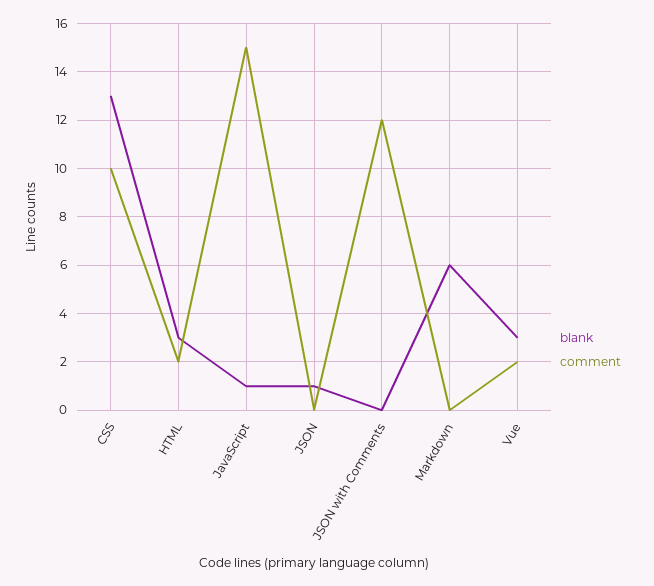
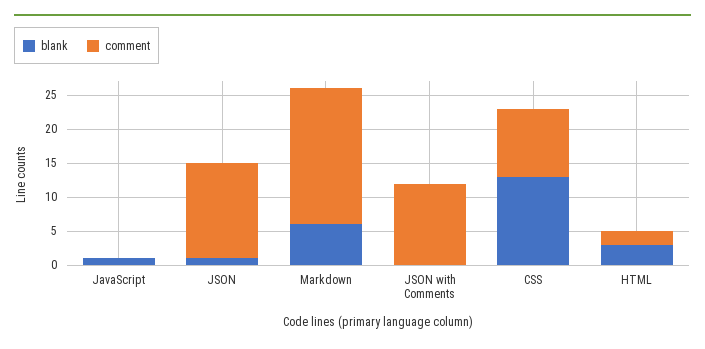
  {
    "blank": {
      "CSS": 13,
      "HTML": 3,
      "JavaScript": 1,
      "JSON": 1,
      "JSON with Comments": 0,
-     "Markdown": 6,
+     "Markdown": 6
-     "Vue": 3
    },
    "comment": {
      "CSS": 10,
      "HTML": 2,
-     "JavaScript": 15,
+     "JavaScript": 0,
-     "JSON": 0,
+     "JSON": 15,
      "JSON with Comments": 12,
-     "Markdown": 0,
+     "Markdown": 20
-     "Vue": 2
    }
  }

